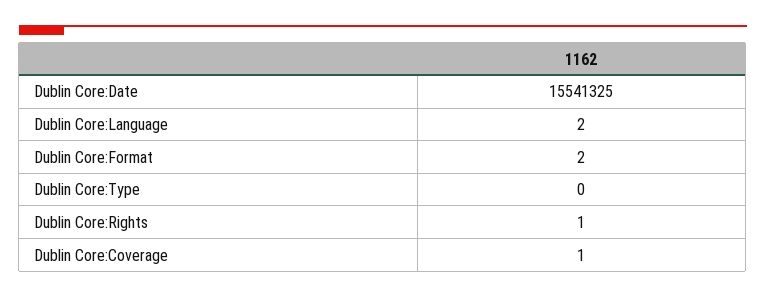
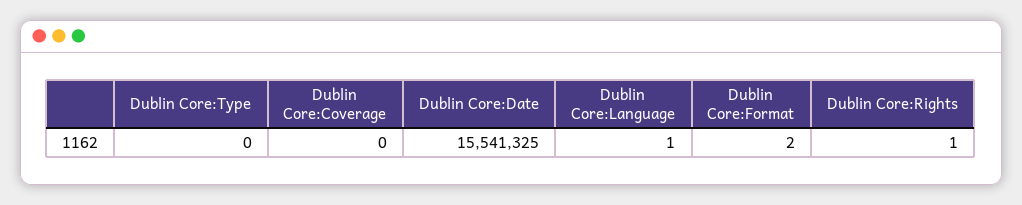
  {
    "Dublin Core:Date": 15541325,
-   "Dublin Core:Language": 2,
+   "Dublin Core:Language": 1,
    "Dublin Core:Format": 2,
    "Dublin Core:Type": 0,
    "Dublin Core:Rights": 1,
-   "Dublin Core:Coverage": 1
+   "Dublin Core:Coverage": 0
  }

